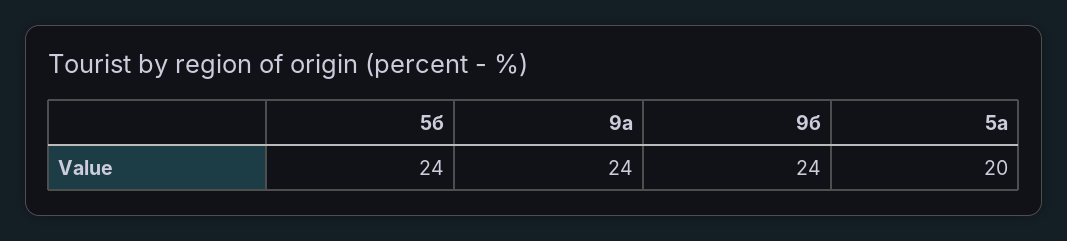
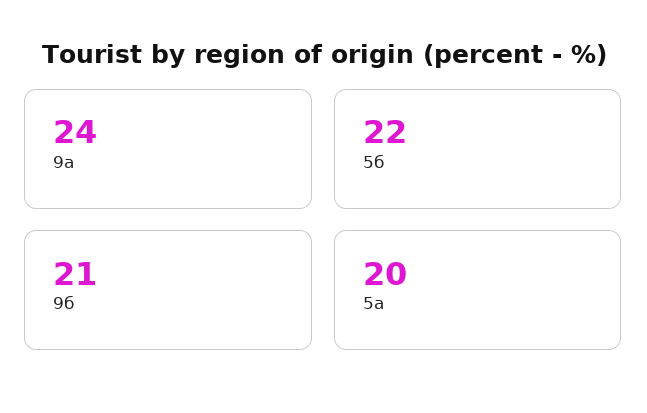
  {
-   "5б": 24,
+   "5б": 22,
    "9а": 24,
-   "9б": 24,
+   "9б": 21,
    "5а": 20
  }

